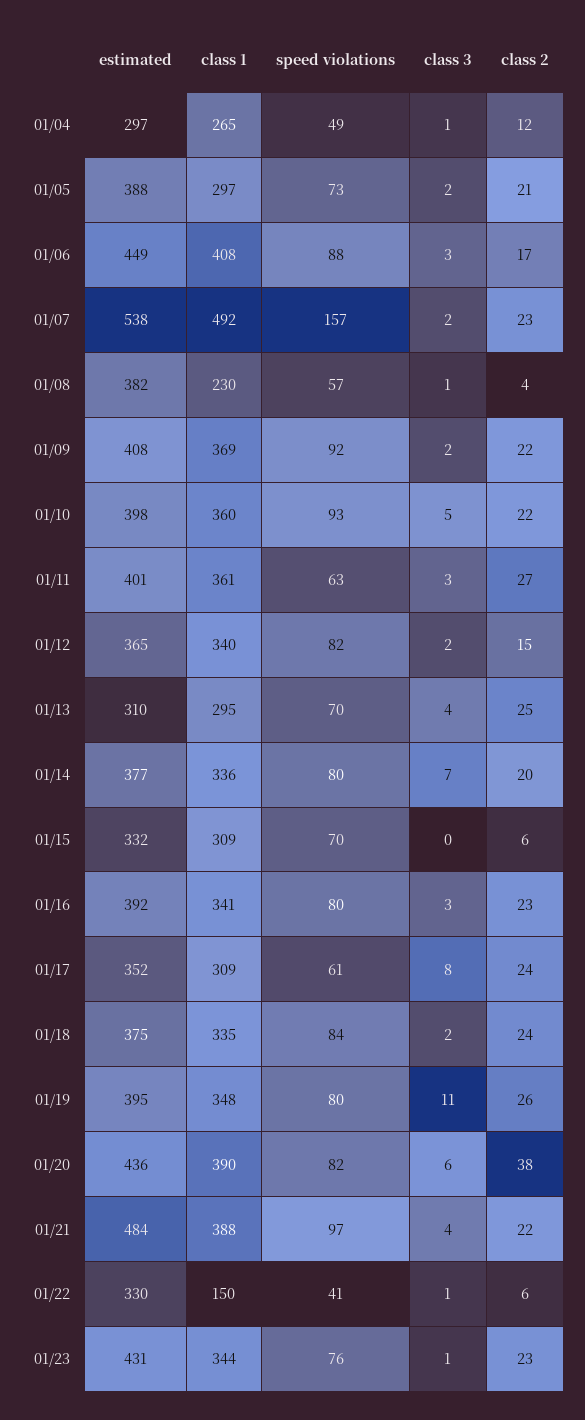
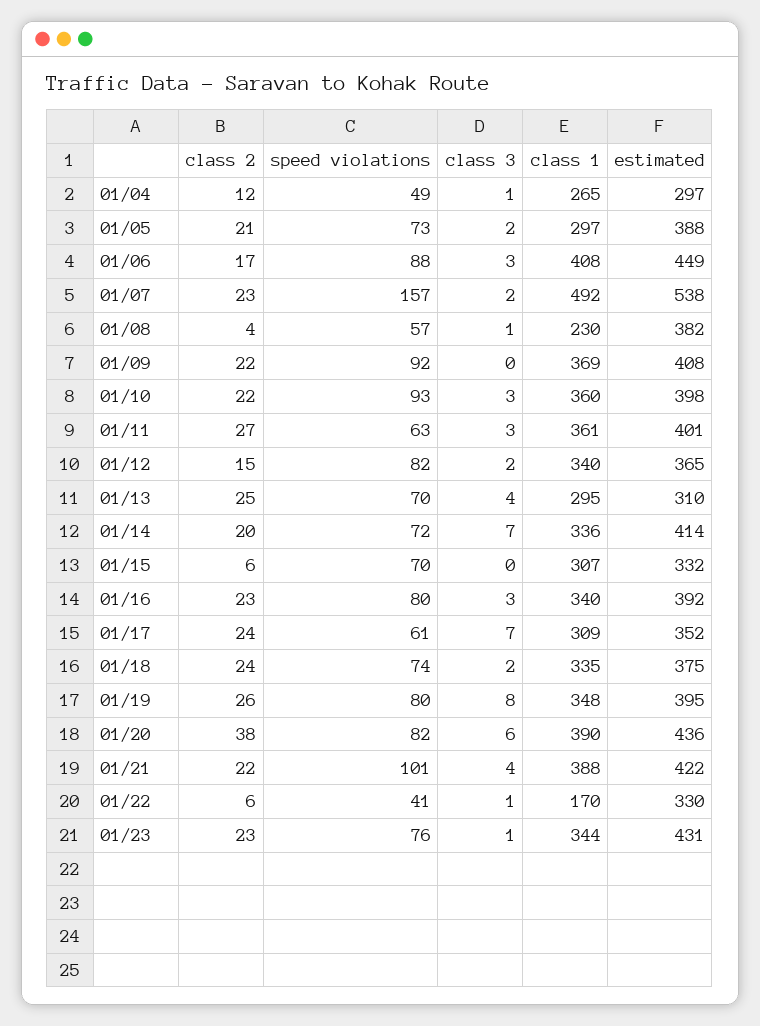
  {
    "estimated": {
      "01/04": 297,
      "01/05": 388,
      "01/06": 449,
      "01/07": 538,
      "01/08": 382,
      "01/09": 408,
      "01/10": 398,
      "01/11": 401,
      "01/12": 365,
      "01/13": 310,
-     "01/14": 377,
+     "01/14": 414,
      "01/15": 332,
      "01/16": 392,
      "01/17": 352,
      "01/18": 375,
      "01/19": 395,
      "01/20": 436,
-     "01/21": 484,
+     "01/21": 422,
      "01/22": 330,
      "01/23": 431
    },
    "class 1": {
      "01/04": 265,
      "01/05": 297,
      "01/06": 408,
      "01/07": 492,
      "01/08": 230,
      "01/09": 369,
      "01/10": 360,
      "01/11": 361,
      "01/12": 340,
      "01/13": 295,
      "01/14": 336,
-     "01/15": 309,
+     "01/15": 307,
-     "01/16": 341,
+     "01/16": 340,
      "01/17": 309,
      "01/18": 335,
      "01/19": 348,
      "01/20": 390,
      "01/21": 388,
-     "01/22": 150,
+     "01/22": 170,
      "01/23": 344
    },
    "speed violations": {
      "01/04": 49,
      "01/05": 73,
      "01/06": 88,
      "01/07": 157,
      "01/08": 57,
      "01/09": 92,
      "01/10": 93,
      "01/11": 63,
      "01/12": 82,
      "01/13": 70,
-     "01/14": 80,
+     "01/14": 72,
      "01/15": 70,
      "01/16": 80,
      "01/17": 61,
-     "01/18": 84,
+     "01/18": 74,
      "01/19": 80,
      "01/20": 82,
-     "01/21": 97,
+     "01/21": 101,
      "01/22": 41,
      "01/23": 76
    },
    "class 3": {
      "01/04": 1,
      "01/05": 2,
      "01/06": 3,
      "01/07": 2,
      "01/08": 1,
-     "01/09": 2,
+     "01/09": 0,
-     "01/10": 5,
+     "01/10": 3,
      "01/11": 3,
      "01/12": 2,
      "01/13": 4,
      "01/14": 7,
      "01/15": 0,
      "01/16": 3,
-     "01/17": 8,
+     "01/17": 7,
      "01/18": 2,
-     "01/19": 11,
+     "01/19": 8,
      "01/20": 6,
      "01/21": 4,
      "01/22": 1,
      "01/23": 1
    },
    "class 2": {
      "01/04": 12,
      "01/05": 21,
      "01/06": 17,
      "01/07": 23,
      "01/08": 4,
      "01/09": 22,
      "01/10": 22,
      "01/11": 27,
      "01/12": 15,
      "01/13": 25,
      "01/14": 20,
      "01/15": 6,
      "01/16": 23,
      "01/17": 24,
      "01/18": 24,
      "01/19": 26,
      "01/20": 38,
      "01/21": 22,
      "01/22": 6,
      "01/23": 23
    }
  }

